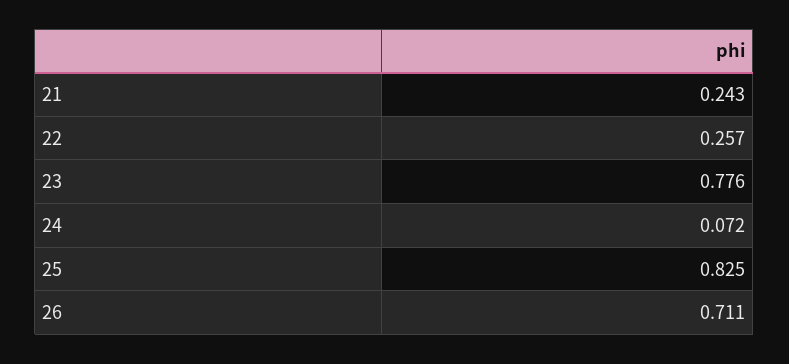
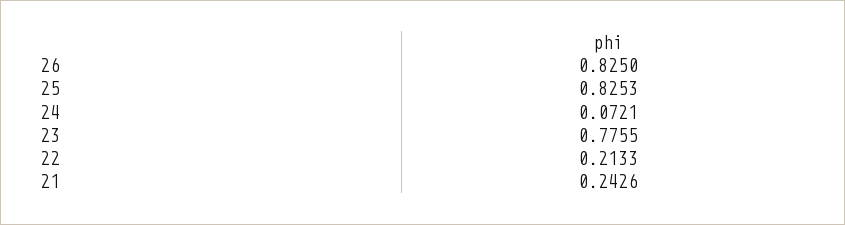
  {
    "21": 0.2426,
-   "22": 0.257,
+   "22": 0.2133,
    "23": 0.7755,
    "24": 0.0721,
    "25": 0.8253,
-   "26": 0.711
+   "26": 0.825
  }

